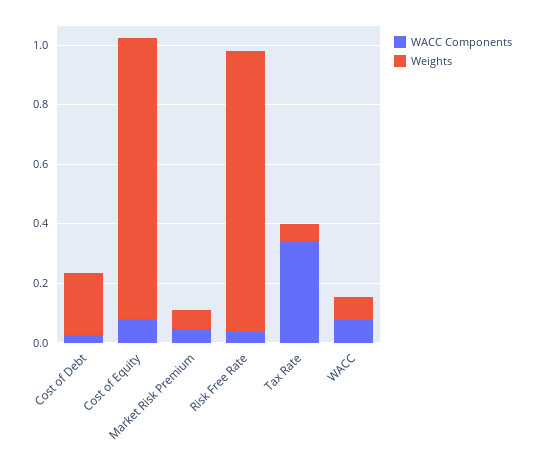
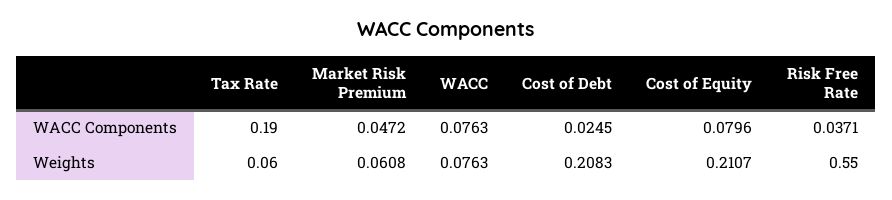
  {
    "WACC Components": {
      "Cost of Debt": 0.0245,
      "Cost of Equity": 0.0796,
      "Market Risk Premium": 0.0472,
      "Risk Free Rate": 0.0371,
-     "Tax Rate": 0.35,
+     "Tax Rate": 0.19,
      "WACC": 0.0763
    },
    "Weights": {
      "Cost of Debt": 0.2083,
-     "Cost of Equity": 0.95,
+     "Cost of Equity": 0.2107,
      "Market Risk Premium": 0.0608,
-     "Risk Free Rate": 0.95,
+     "Risk Free Rate": 0.55,
      "Tax Rate": 0.06,
      "WACC": 0.0763
    }
  }

